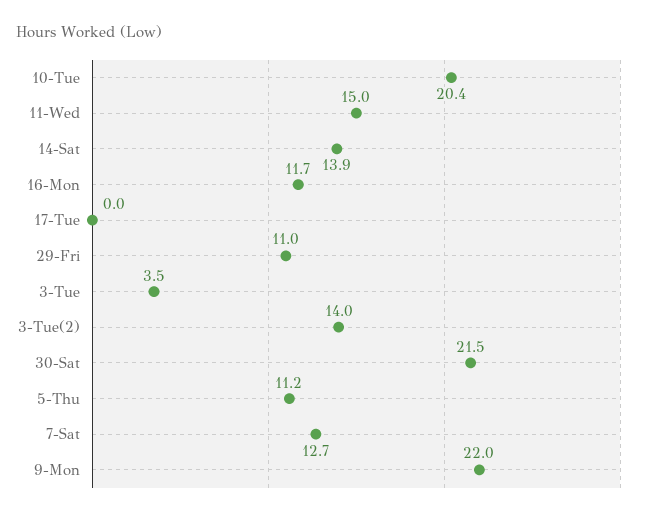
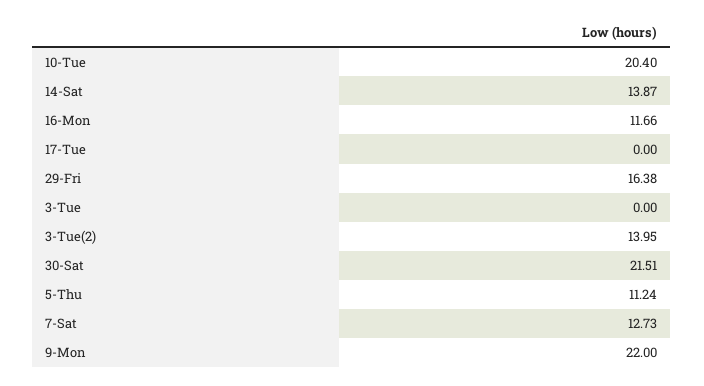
  {
    "10-Tue": 20.4,
-   "11-Wed": 15,
    "14-Sat": 13.87,
    "16-Mon": 11.66,
    "17-Tue": 0,
-   "29-Fri": 11,
+   "29-Fri": 16.38,
-   "3-Tue": 3.5,
+   "3-Tue": 0,
    "3-Tue(2)": 13.95,
    "30-Sat": 21.51,
    "5-Thu": 11.24,
    "7-Sat": 12.73,
    "9-Mon": 22
  }

